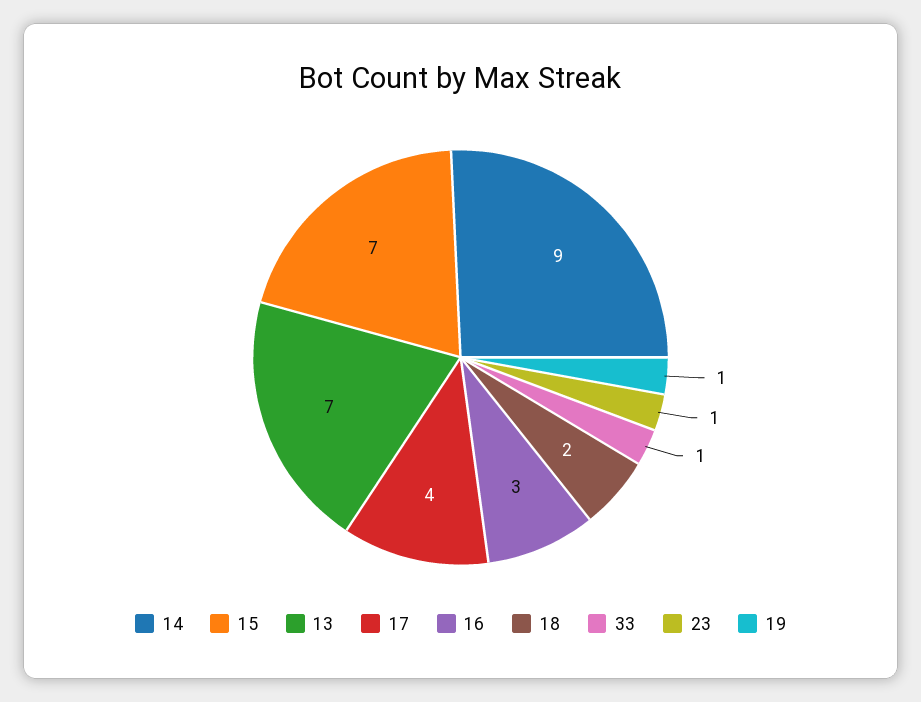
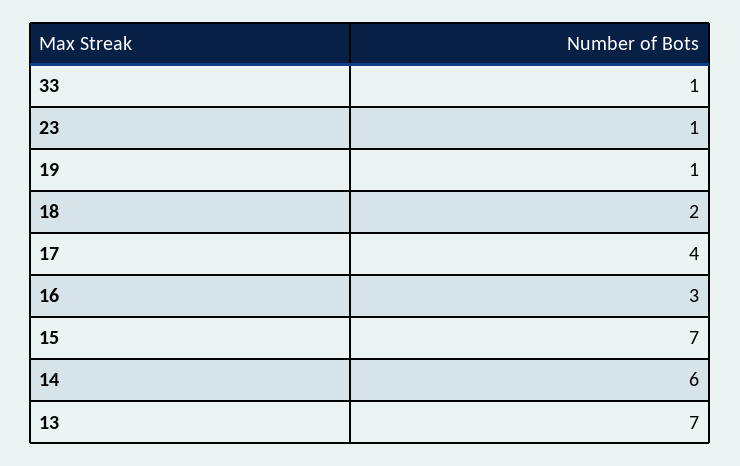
  {
-   "14": 9,
+   "14": 6,
    "15": 7,
    "13": 7,
    "17": 4,
    "16": 3,
    "18": 2,
    "33": 1,
    "23": 1,
    "19": 1
  }

